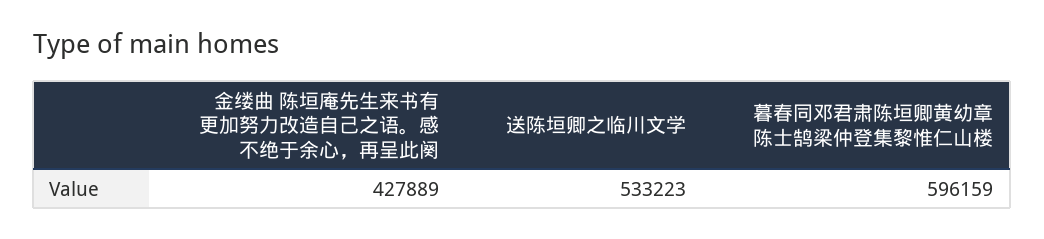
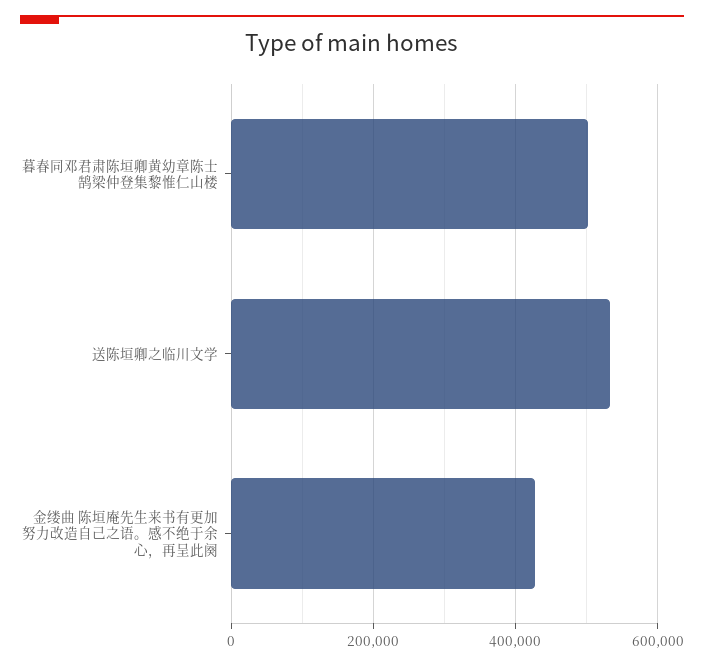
  {
    "金缕曲 陈垣庵先生来书有更加努力改造自己之语。感不绝于余心，再呈此阕": 427889,
    "送陈垣卿之临川文学": 533223,
-   "暮春同邓君肃陈垣卿黄幼章陈士鹄梁仲登集黎惟仁山楼": 596159
+   "暮春同邓君肃陈垣卿黄幼章陈士鹄梁仲登集黎惟仁山楼": 500000
  }

